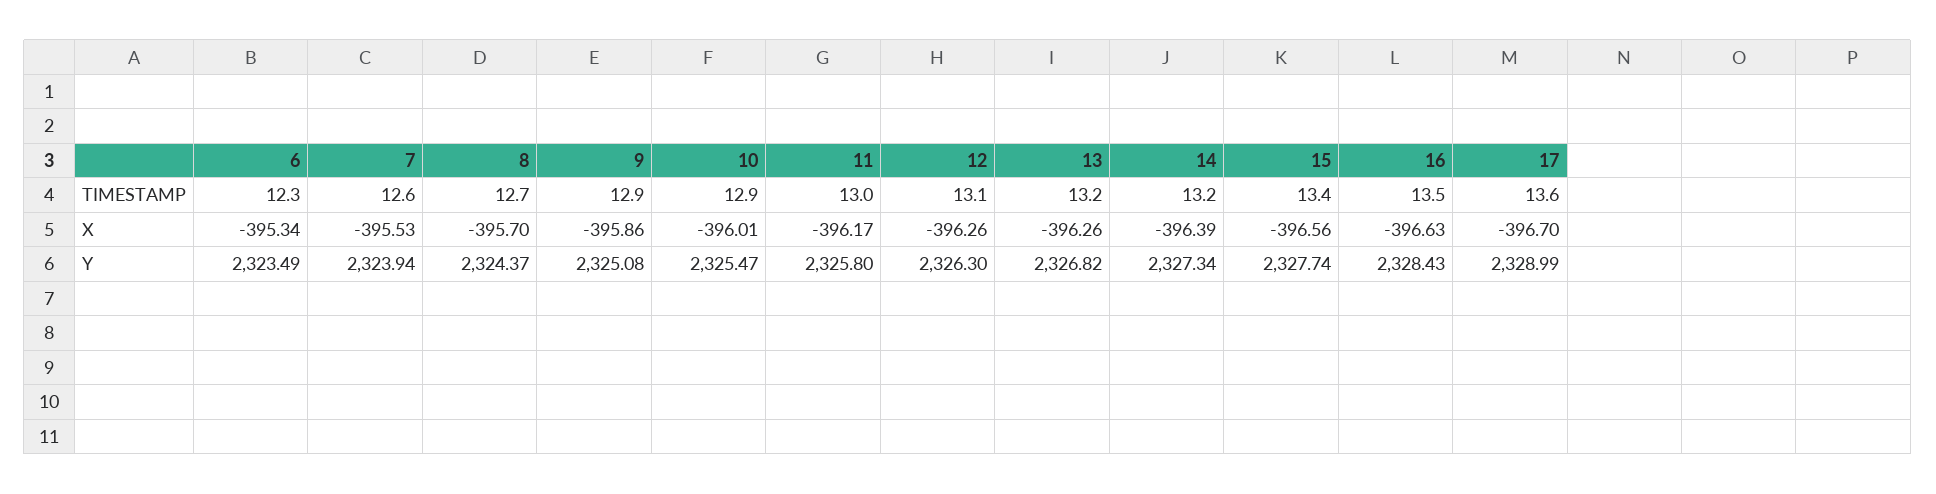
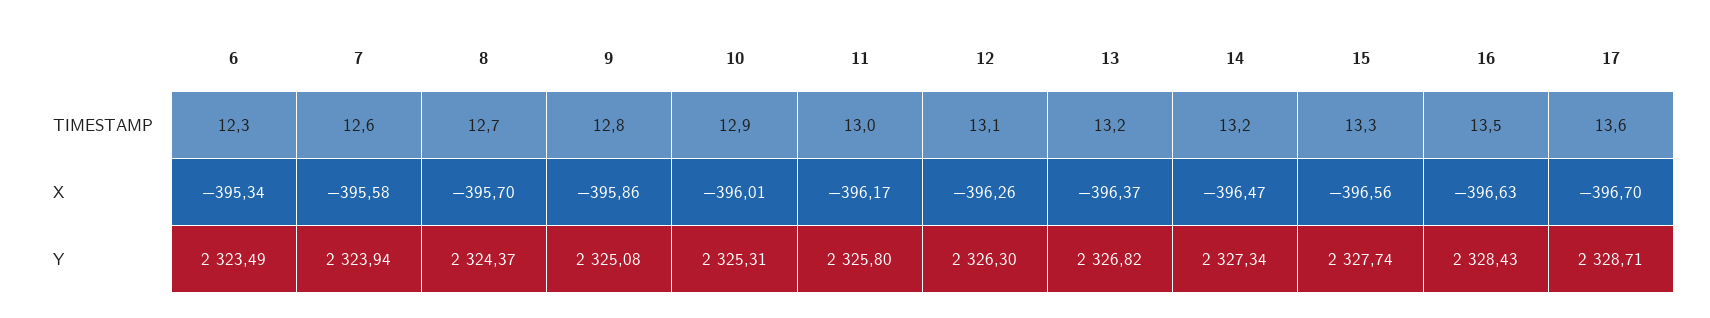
  {
    "6": {
      "TIMESTAMP": 12.3,
      "X": -395.34,
      "Y": 2323.49
    },
    "7": {
      "TIMESTAMP": 12.6,
-     "X": -395.53,
+     "X": -395.58,
      "Y": 2323.94
    },
    "8": {
      "TIMESTAMP": 12.7,
      "X": -395.7,
      "Y": 2324.37
    },
    "9": {
-     "TIMESTAMP": 12.9,
+     "TIMESTAMP": 12.8,
      "X": -395.86,
      "Y": 2325.08
    },
    "10": {
      "TIMESTAMP": 12.9,
      "X": -396.01,
-     "Y": 2325.47
+     "Y": 2325.31
    },
    "11": {
      "TIMESTAMP": 13,
      "X": -396.17,
      "Y": 2325.8
    },
    "12": {
      "TIMESTAMP": 13.1,
      "X": -396.26,
      "Y": 2326.3
    },
    "13": {
      "TIMESTAMP": 13.2,
-     "X": -396.26,
+     "X": -396.37,
      "Y": 2326.82
    },
    "14": {
      "TIMESTAMP": 13.2,
-     "X": -396.39,
+     "X": -396.47,
      "Y": 2327.34
    },
    "15": {
-     "TIMESTAMP": 13.4,
+     "TIMESTAMP": 13.3,
      "X": -396.56,
      "Y": 2327.74
    },
    "16": {
      "TIMESTAMP": 13.5,
      "X": -396.63,
      "Y": 2328.43
    },
    "17": {
      "TIMESTAMP": 13.6,
      "X": -396.7,
-     "Y": 2328.99
+     "Y": 2328.71
    }
  }

